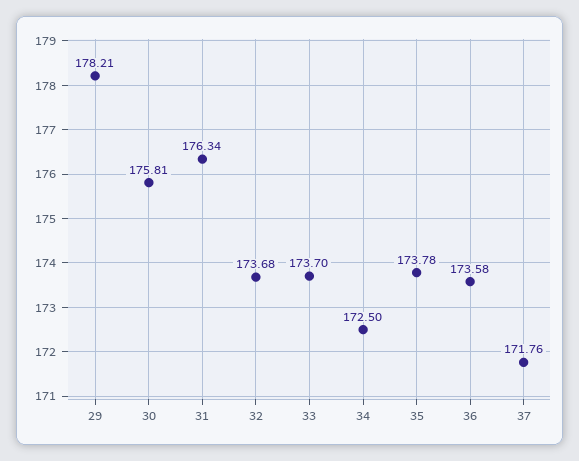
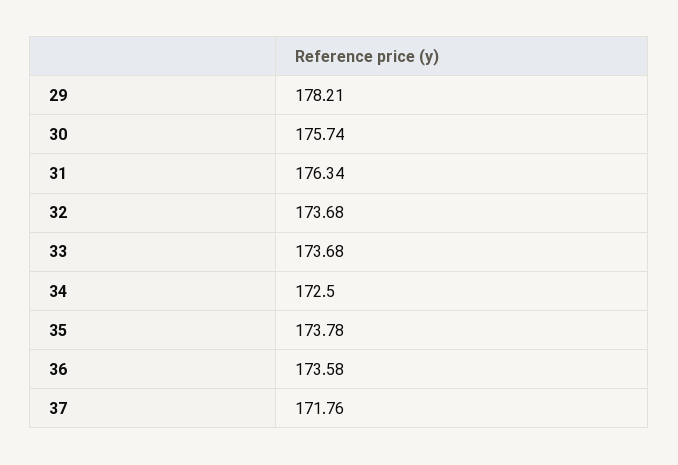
  {
    "29": 178.21,
-   "30": 175.81,
+   "30": 175.74,
    "31": 176.34,
    "32": 173.68,
-   "33": 173.7,
+   "33": 173.68,
    "34": 172.5,
    "35": 173.78,
    "36": 173.58,
    "37": 171.76
  }

